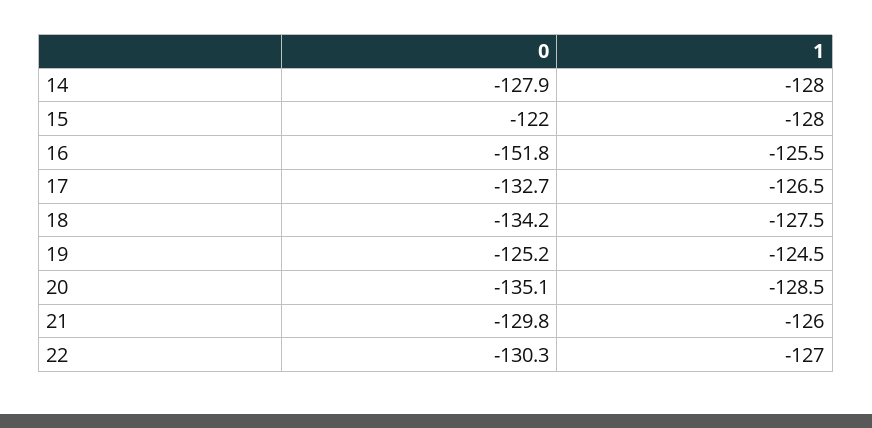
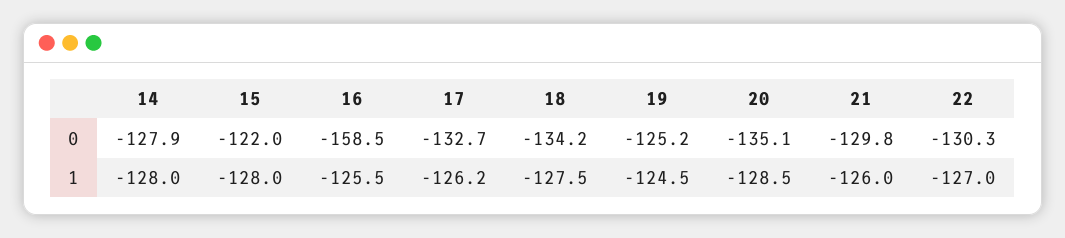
  {
    "0": {
      "14": -127.9,
      "15": -122,
-     "16": -151.8,
+     "16": -158.5,
      "17": -132.7,
      "18": -134.2,
      "19": -125.2,
      "20": -135.1,
      "21": -129.8,
      "22": -130.3
    },
    "1": {
      "14": -128,
      "15": -128,
      "16": -125.5,
-     "17": -126.5,
+     "17": -126.2,
      "18": -127.5,
      "19": -124.5,
      "20": -128.5,
      "21": -126,
      "22": -127
    }
  }

